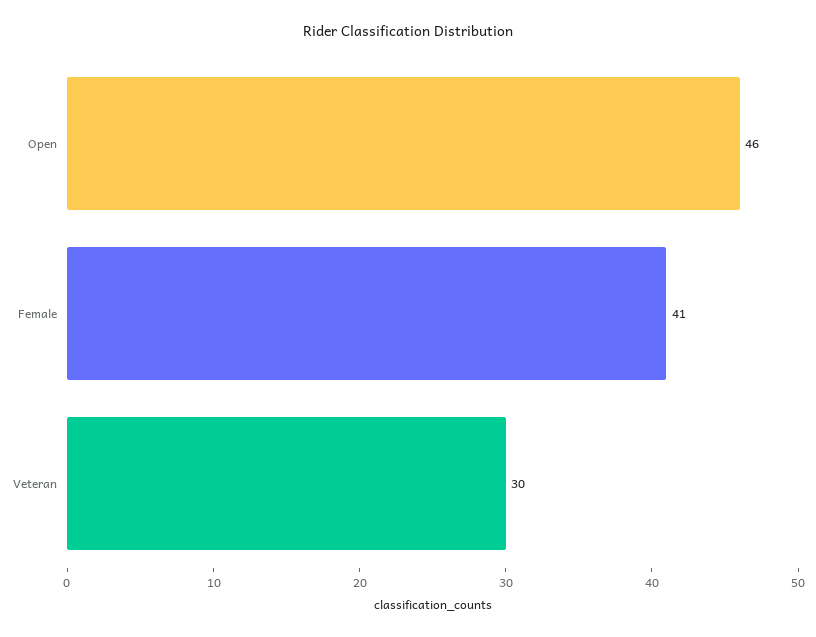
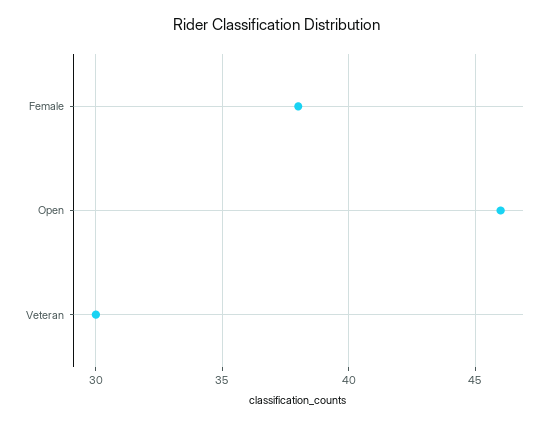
  {
    "Open": 46,
-   "Female": 41,
+   "Female": 38,
    "Veteran": 30
  }

